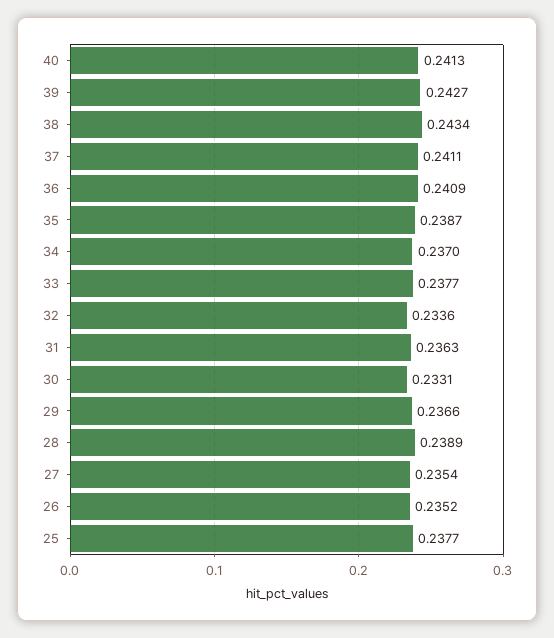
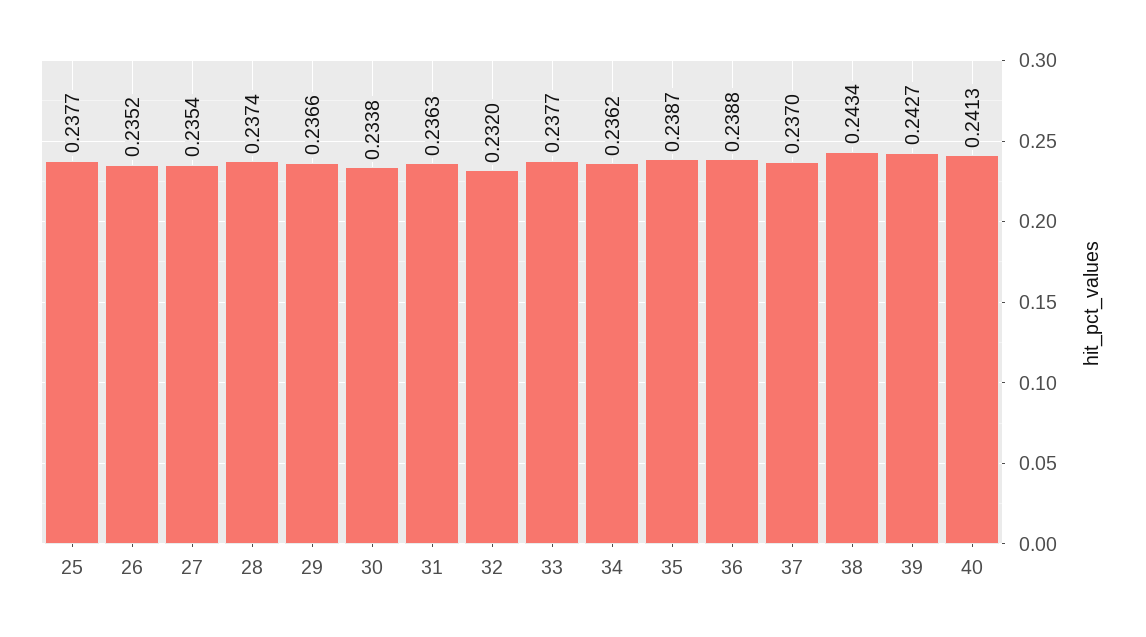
  {
    "40": 0.2413,
    "39": 0.2427,
    "38": 0.2434,
-   "37": 0.2411,
+   "37": 0.237,
-   "36": 0.2409,
+   "36": 0.2388,
    "35": 0.2387,
-   "34": 0.237,
+   "34": 0.2362,
    "33": 0.2377,
-   "32": 0.2336,
+   "32": 0.232,
    "31": 0.2363,
-   "30": 0.2331,
+   "30": 0.2338,
    "29": 0.2366,
-   "28": 0.2389,
+   "28": 0.2374,
    "27": 0.2354,
    "26": 0.2352,
    "25": 0.2377
  }

